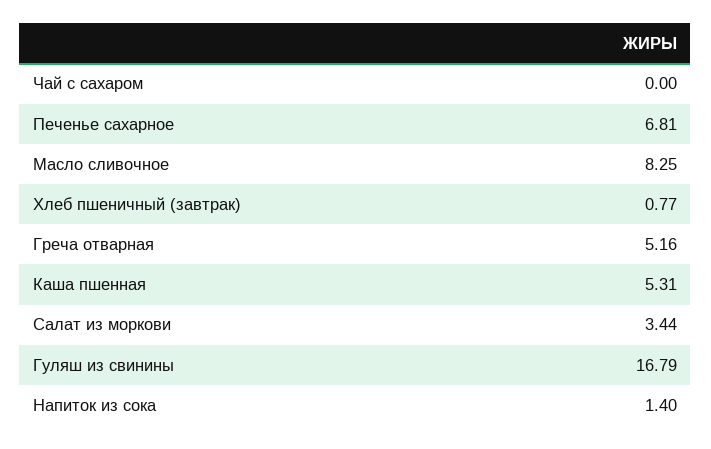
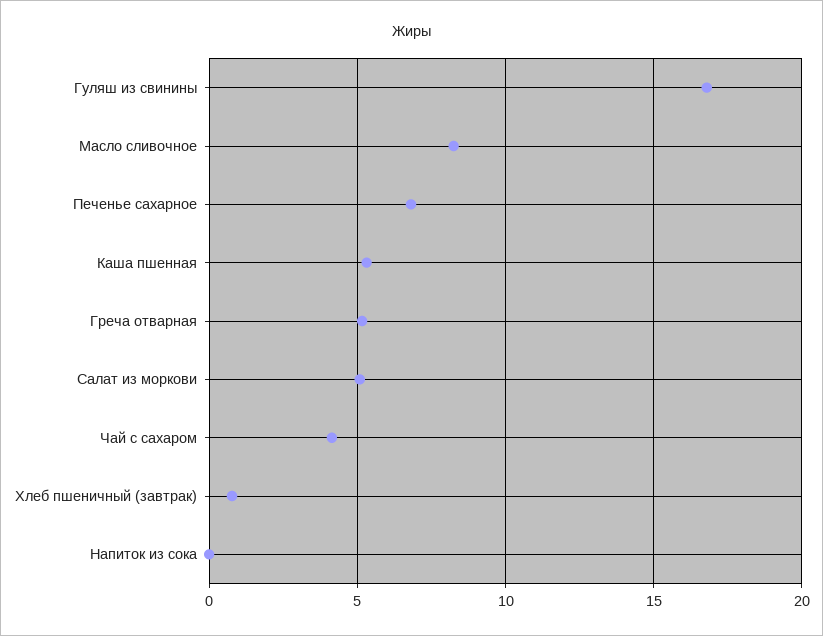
  {
-   "Чай с сахаром": 0,
+   "Чай с сахаром": 4,
    "Печенье сахарное": 6.81,
    "Масло сливочное": 8.25,
    "Хлеб пшеничный (завтрак)": 0.77,
    "Греча отварная": 5.16,
    "Каша пшенная": 5.31,
-   "Салат из моркови": 3.44,
+   "Салат из моркови": 5,
    "Гуляш из свинины": 16.79,
-   "Напиток из сока": 1.4
+   "Напиток из сока": 0
  }

